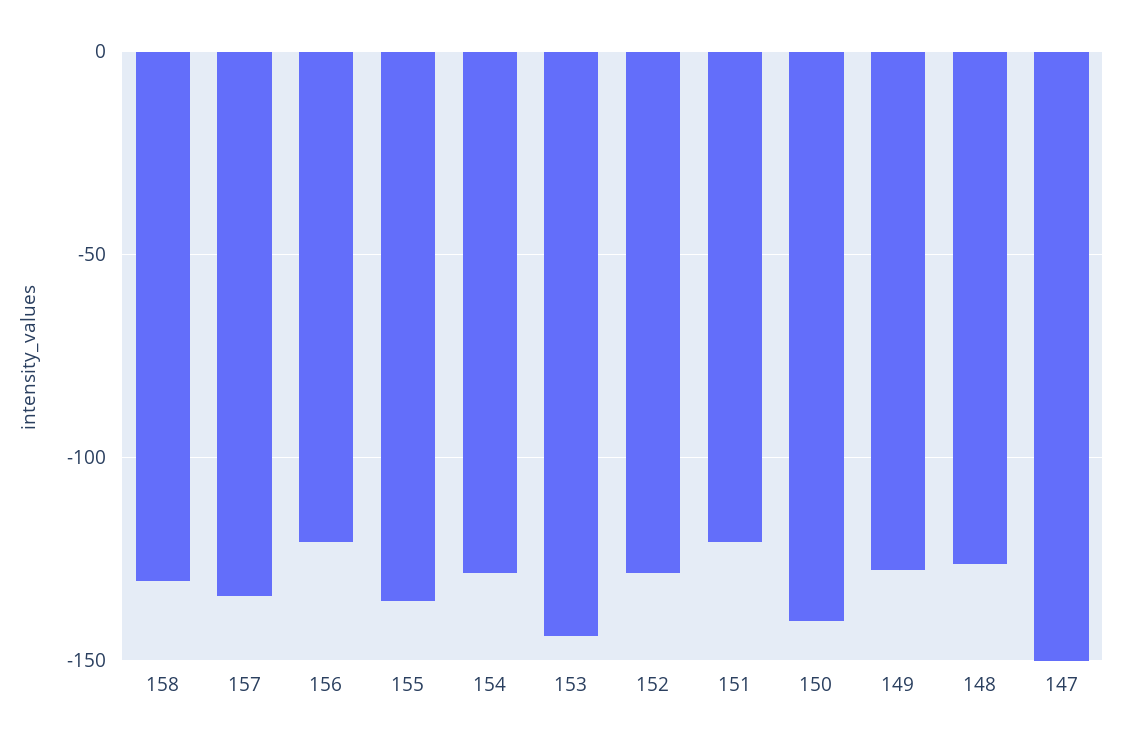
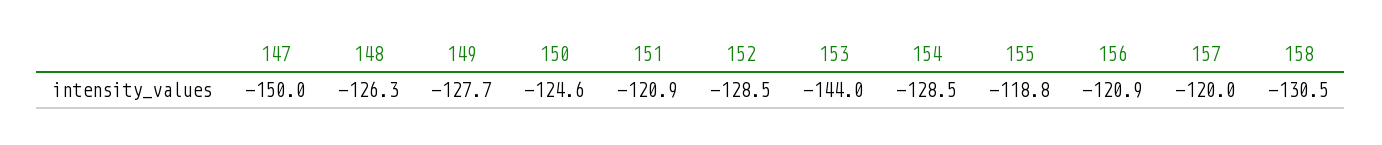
  {
    "158": -130.5,
-   "157": -135,
+   "157": -120,
    "156": -120.9,
-   "155": -135,
+   "155": -118.8,
    "154": -128.5,
    "153": -144,
    "152": -128.5,
    "151": -120.9,
-   "150": -140,
+   "150": -124.6,
    "149": -127.7,
    "148": -126.3,
    "147": -150
  }

